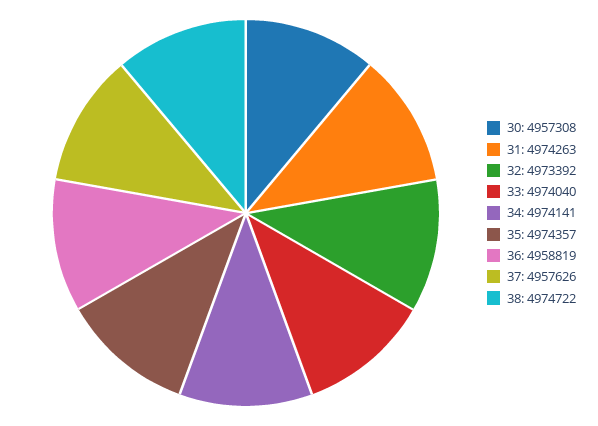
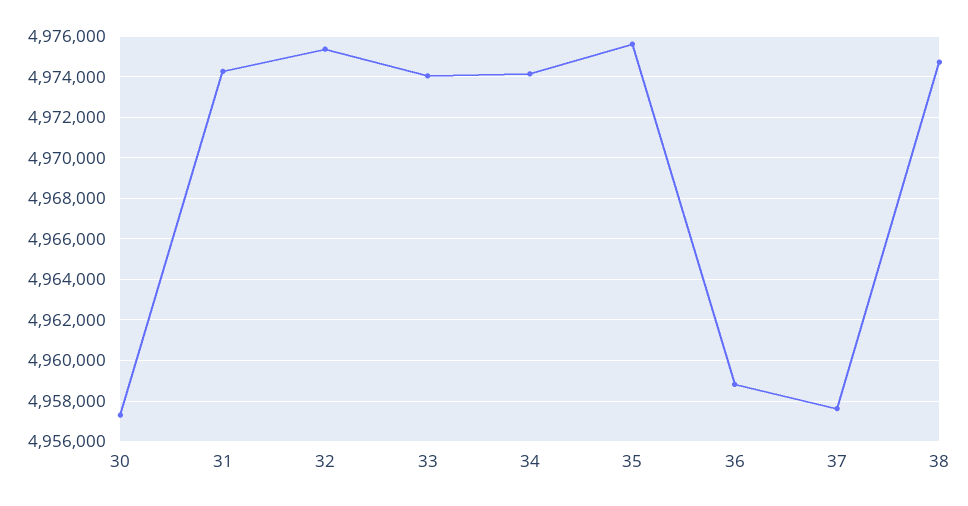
  {
    "30": 4957308,
    "31": 4974263,
-   "32": 4973392,
+   "32": 4975500,
    "33": 4974040,
    "34": 4974141,
-   "35": 4974357,
+   "35": 4975500,
    "36": 4958819,
    "37": 4957626,
    "38": 4974722
  }

